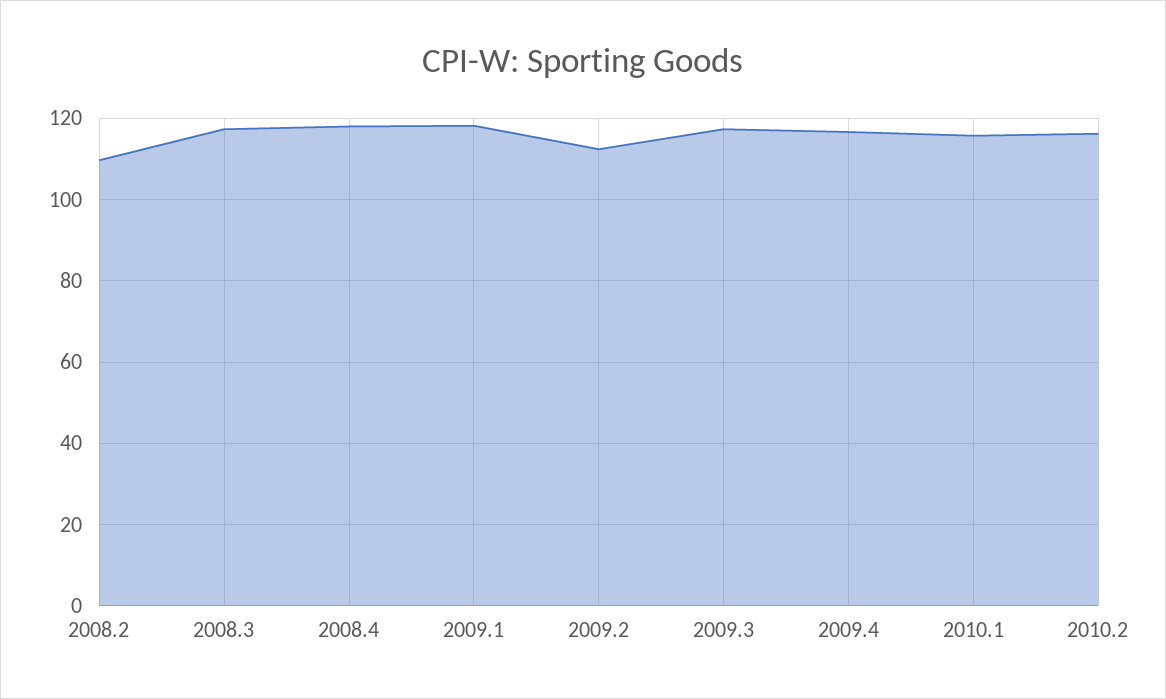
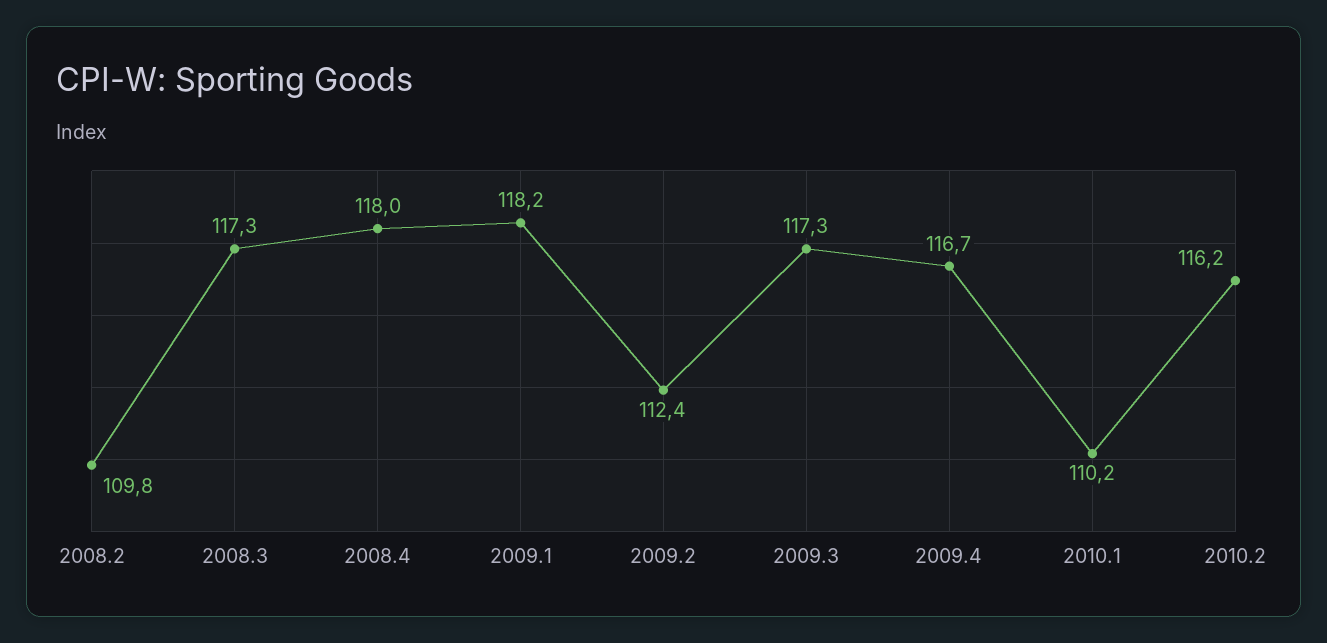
  {
    "2008.2": 109.8,
    "2008.3": 117.3,
    "2008.4": 118,
    "2009.1": 118.2,
    "2009.2": 112.4,
    "2009.3": 117.3,
    "2009.4": 116.7,
-   "2010.1": 116,
+   "2010.1": 110.2,
    "2010.2": 116.2
  }

